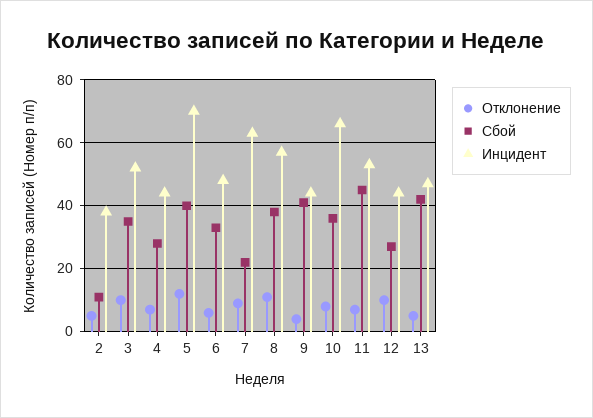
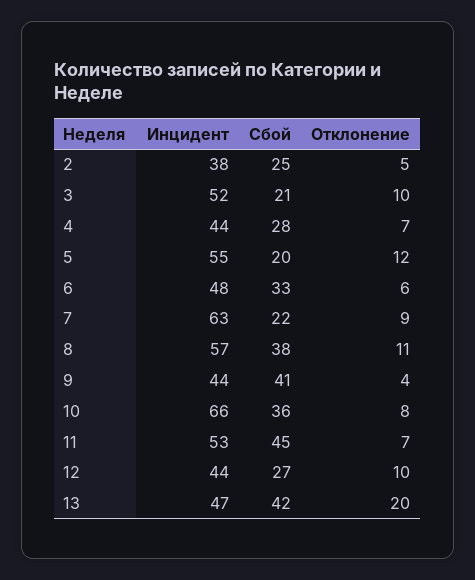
  {
    "Отклонение": {
      "2": 5,
      "3": 10,
      "4": 7,
      "5": 12,
      "6": 6,
      "7": 9,
      "8": 11,
      "9": 4,
      "10": 8,
      "11": 7,
      "12": 10,
-     "13": 5
+     "13": 20
    },
    "Сбой": {
-     "2": 10,
+     "2": 25,
-     "3": 35,
+     "3": 21,
      "4": 28,
-     "5": 40,
+     "5": 20,
      "6": 33,
      "7": 22,
      "8": 38,
      "9": 41,
      "10": 36,
      "11": 45,
      "12": 27,
      "13": 42
    },
    "Инцидент": {
      "2": 38,
      "3": 52,
      "4": 44,
-     "5": 70,
+     "5": 55,
      "6": 48,
      "7": 63,
      "8": 57,
      "9": 44,
      "10": 66,
      "11": 53,
      "12": 44,
      "13": 47
    }
  }

